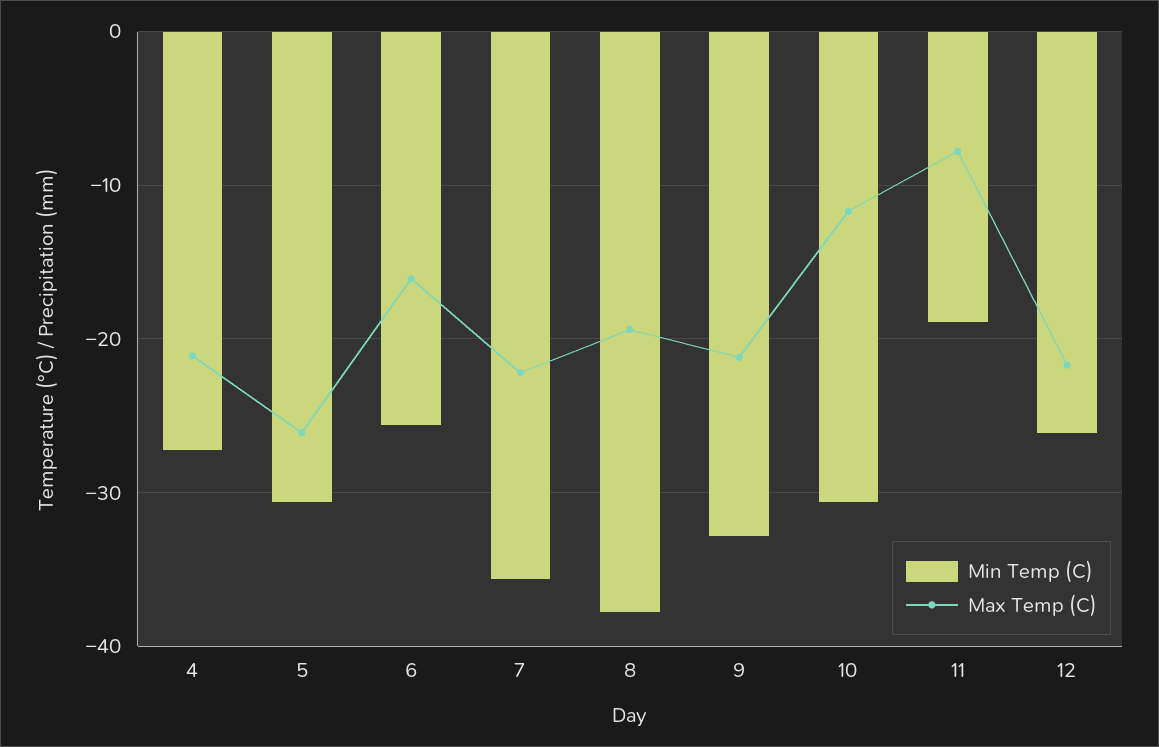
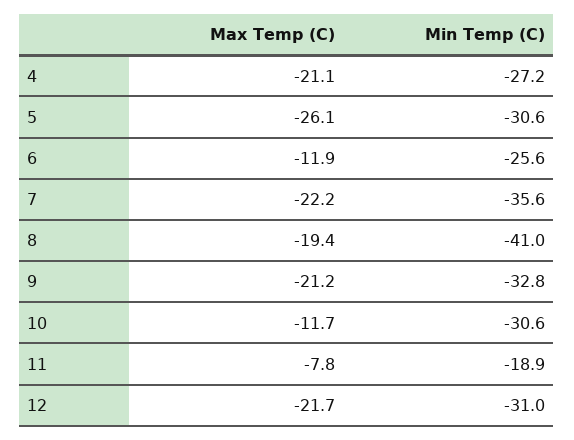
  {
    "Min Temp (C)": {
      "4": -27.2,
      "5": -30.6,
      "6": -25.6,
      "7": -35.6,
-     "8": -38,
+     "8": -41,
      "9": -32.8,
      "10": -30.6,
      "11": -18.9,
-     "12": -26
+     "12": -31
    },
    "Max Temp (C)": {
      "4": -21.1,
      "5": -26.1,
-     "6": -16,
+     "6": -11.9,
      "7": -22.2,
      "8": -19.4,
      "9": -21.2,
      "10": -11.7,
      "11": -7.8,
      "12": -21.7
    }
  }

